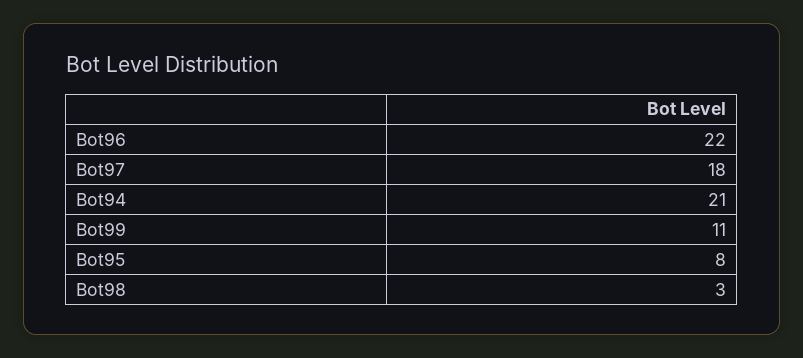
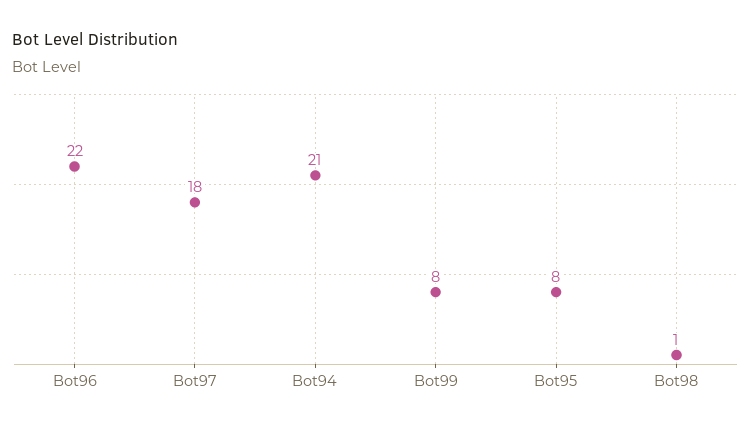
  {
    "Bot96": 22,
    "Bot97": 18,
    "Bot94": 21,
-   "Bot99": 11,
+   "Bot99": 8,
    "Bot95": 8,
-   "Bot98": 3
+   "Bot98": 1
  }

